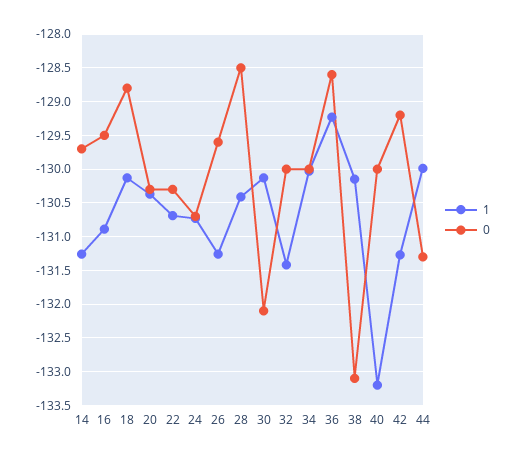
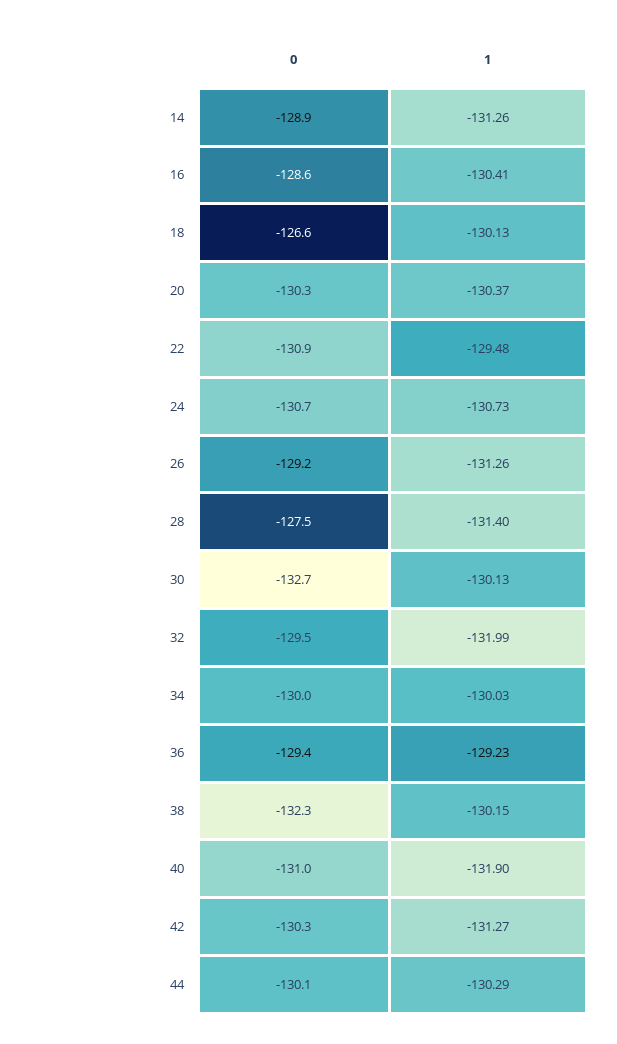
  {
    "1": {
      "14": -131.26,
-     "16": -130.9,
+     "16": -130.41,
      "18": -130.13,
      "20": -130.37,
-     "22": -130.7,
+     "22": -129.48,
      "24": -130.73,
      "26": -131.26,
-     "28": -130.4,
+     "28": -131.4,
      "30": -130.13,
-     "32": -131.4,
+     "32": -131.99,
      "34": -130.03,
      "36": -129.23,
      "38": -130.15,
-     "40": -133.2,
+     "40": -131.9,
      "42": -131.27,
-     "44": -130
+     "44": -130.29
    },
    "0": {
-     "14": -129.7,
+     "14": -128.9,
-     "16": -129.5,
+     "16": -128.6,
-     "18": -128.8,
+     "18": -126.6,
      "20": -130.3,
-     "22": -130.3,
+     "22": -130.9,
      "24": -130.7,
-     "26": -129.6,
+     "26": -129.2,
-     "28": -128.5,
+     "28": -127.5,
-     "30": -132.1,
+     "30": -132.7,
-     "32": -130,
+     "32": -129.5,
      "34": -130,
-     "36": -128.6,
+     "36": -129.4,
-     "38": -133.1,
+     "38": -132.3,
-     "40": -130,
+     "40": -131,
-     "42": -129.2,
+     "42": -130.3,
-     "44": -131.3
+     "44": -130.1
    }
  }

